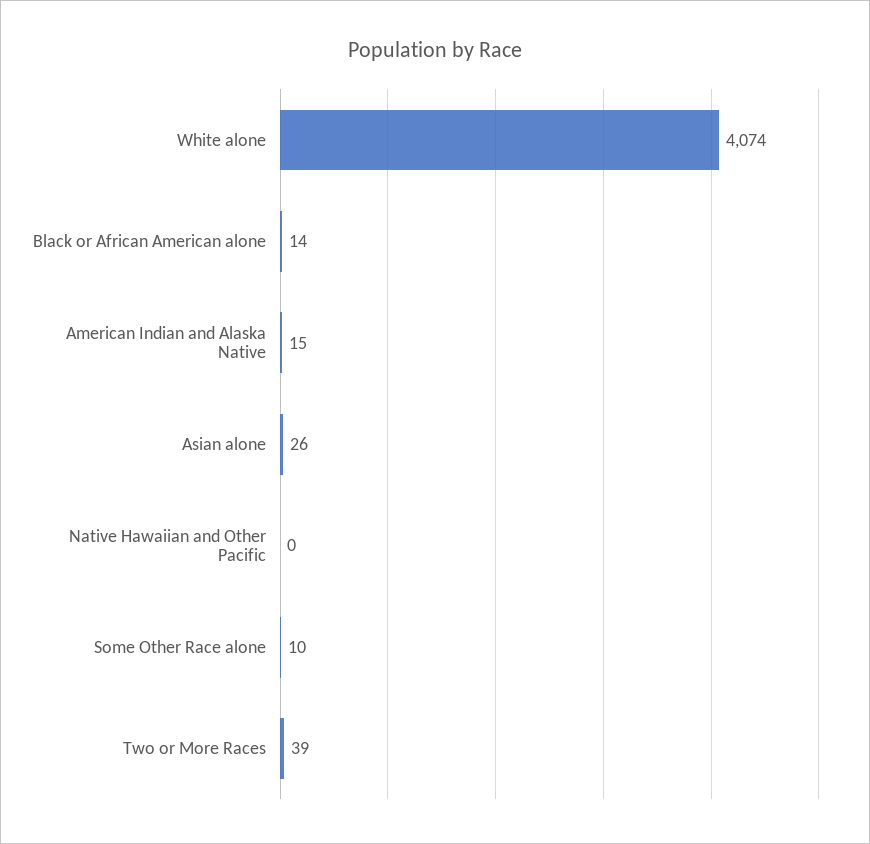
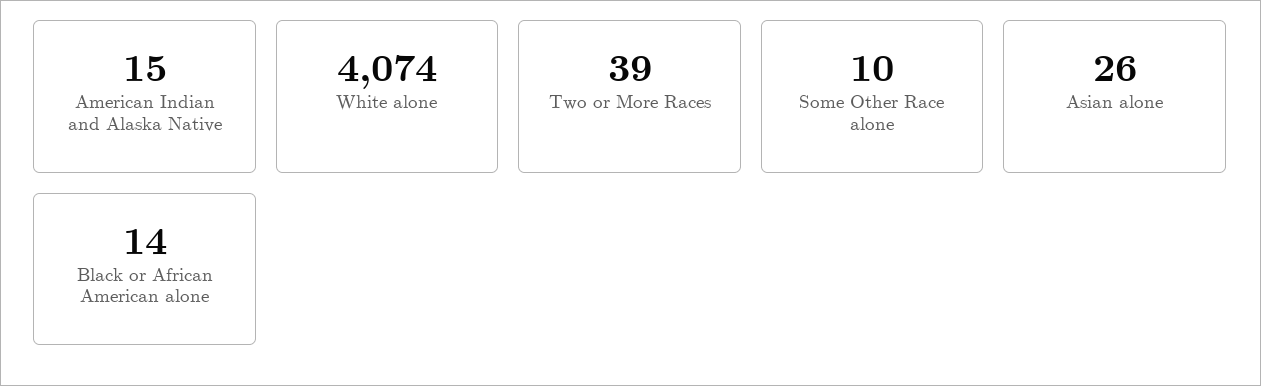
  {
    "White alone": 4074,
    "Black or African American alone": 14,
    "American Indian and Alaska Native": 15,
    "Asian alone": 26,
-   "Native Hawaiian and Other Pacific": 0,
    "Some Other Race alone": 10,
    "Two or More Races": 39
  }

